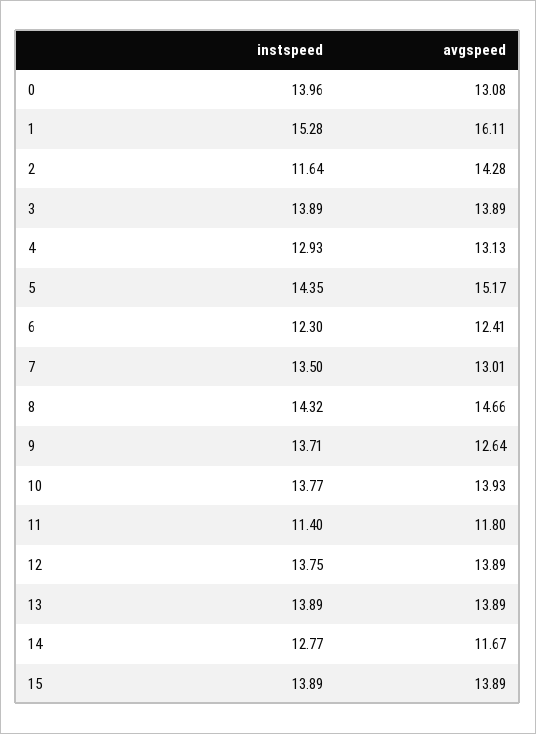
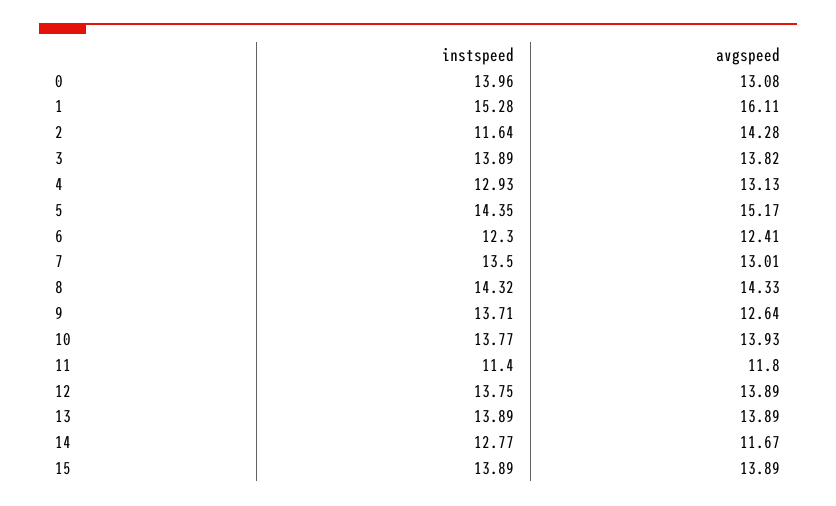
  {
    "instspeed": {
      "0": 13.96,
      "1": 15.28,
      "2": 11.64,
      "3": 13.89,
      "4": 12.93,
      "5": 14.35,
      "6": 12.3,
      "7": 13.5,
      "8": 14.32,
      "9": 13.71,
      "10": 13.77,
      "11": 11.4,
      "12": 13.75,
      "13": 13.89,
      "14": 12.77,
      "15": 13.89
    },
    "avgspeed": {
      "0": 13.08,
      "1": 16.11,
      "2": 14.28,
-     "3": 13.89,
+     "3": 13.82,
      "4": 13.13,
      "5": 15.17,
      "6": 12.41,
      "7": 13.01,
-     "8": 14.66,
+     "8": 14.33,
      "9": 12.64,
      "10": 13.93,
      "11": 11.8,
      "12": 13.89,
      "13": 13.89,
      "14": 11.67,
      "15": 13.89
    }
  }

